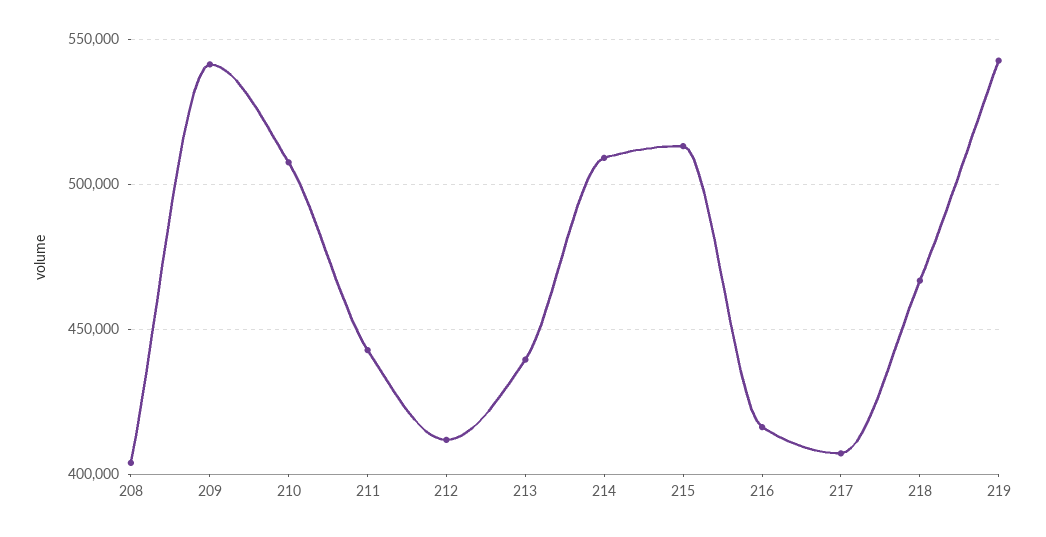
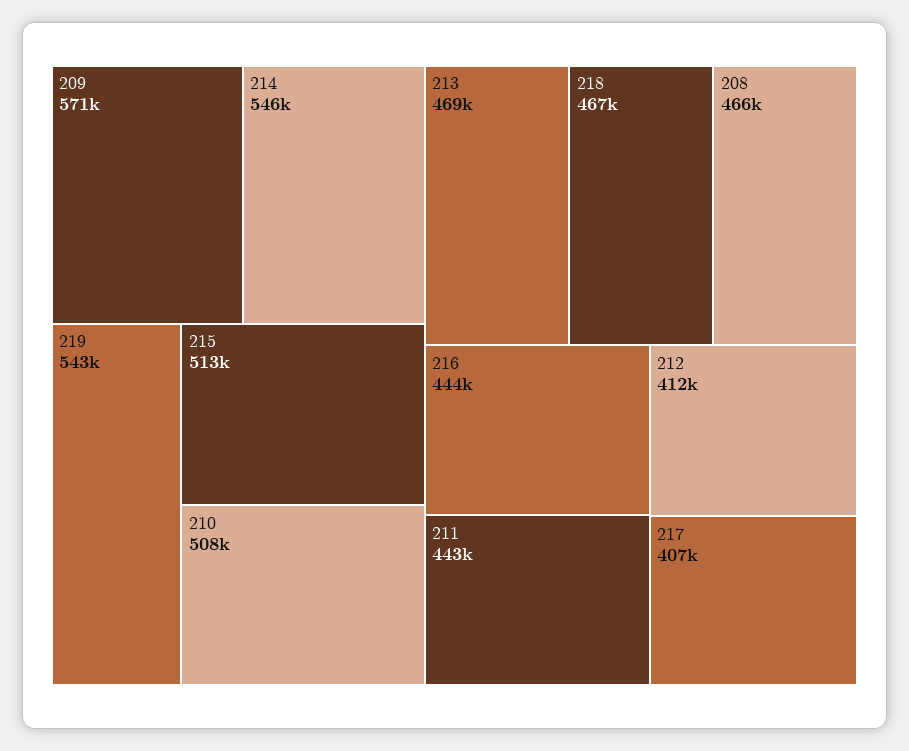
  {
-   "208": 405000,
+   "208": 466000,
-   "209": 540000,
+   "209": 571000,
    "210": 508000,
    "211": 443000,
    "212": 412000,
-   "213": 440000,
+   "213": 469000,
-   "214": 510000,
+   "214": 546000,
    "215": 513000,
-   "216": 415000,
+   "216": 444000,
    "217": 407000,
    "218": 467000,
    "219": 543000
  }

